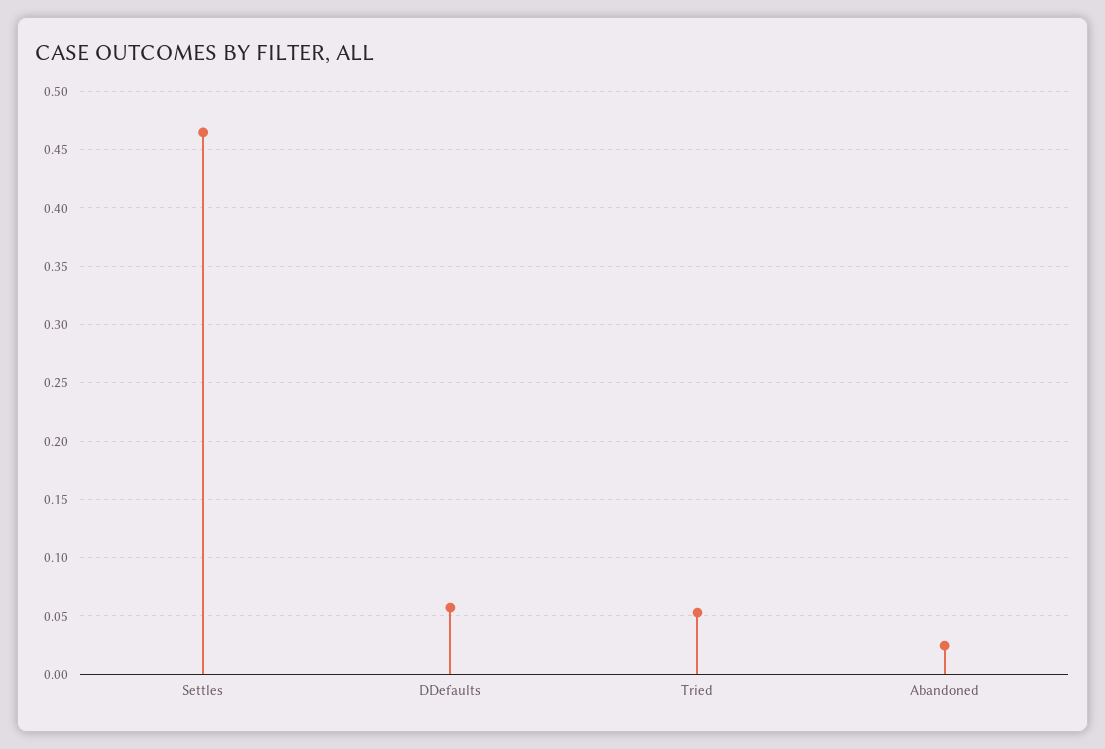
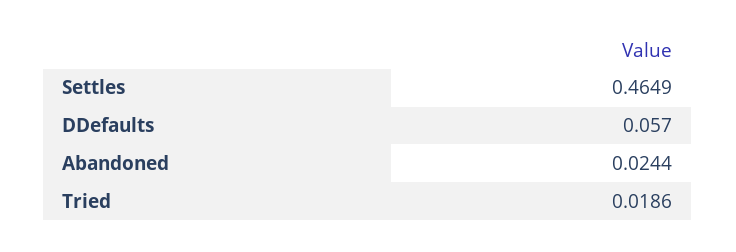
  {
    "Settles": 0.4649,
    "DDefaults": 0.057,
-   "Tried": 0.05,
+   "Tried": 0.0186,
    "Abandoned": 0.0244
  }

